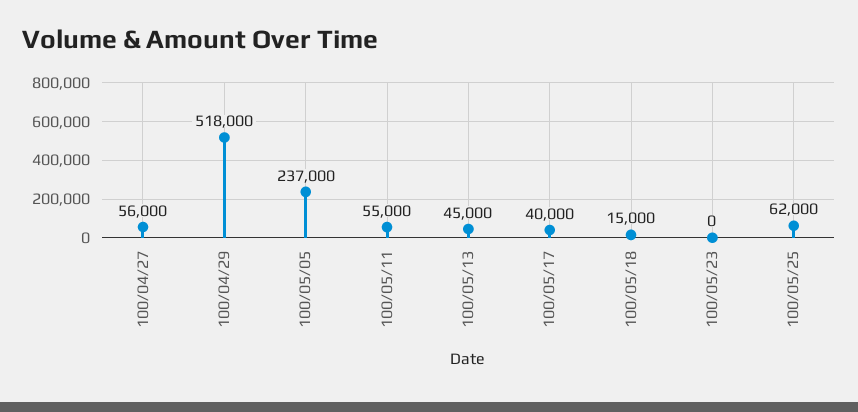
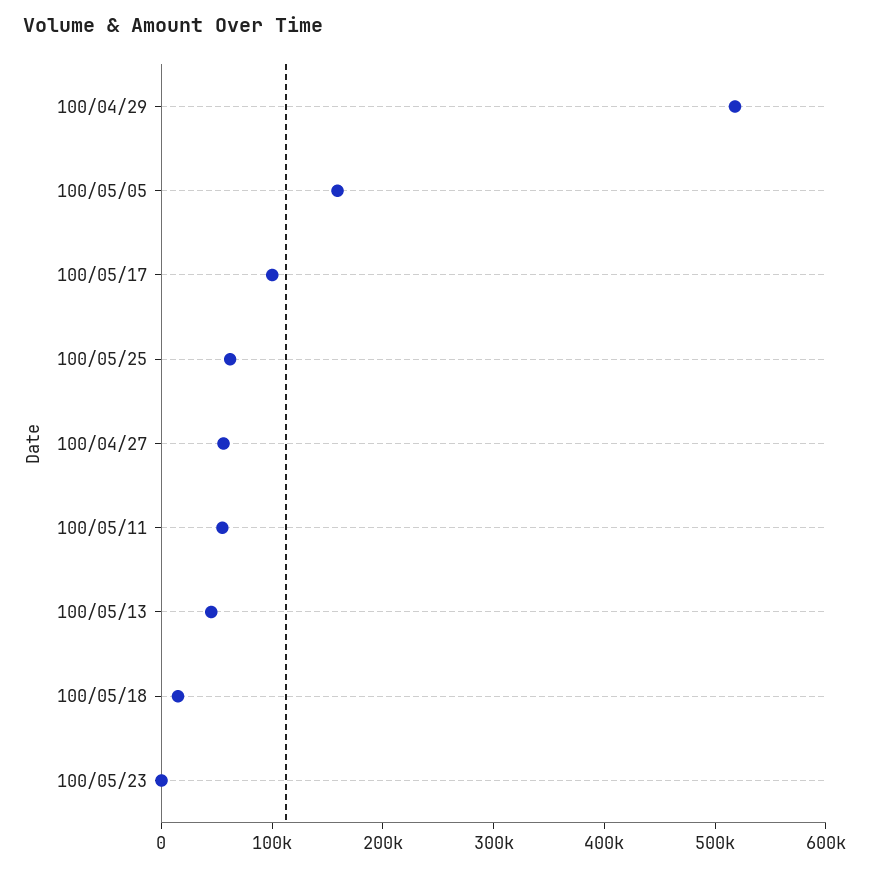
  {
    "100/04/27": 56000,
    "100/04/29": 518000,
-   "100/05/05": 237000,
+   "100/05/05": 160000,
    "100/05/11": 55000,
    "100/05/13": 45000,
-   "100/05/17": 40000,
+   "100/05/17": 100000,
    "100/05/18": 15000,
    "100/05/23": 0,
    "100/05/25": 62000
  }

